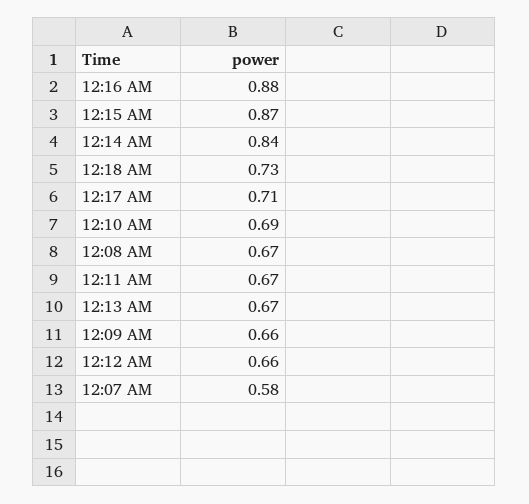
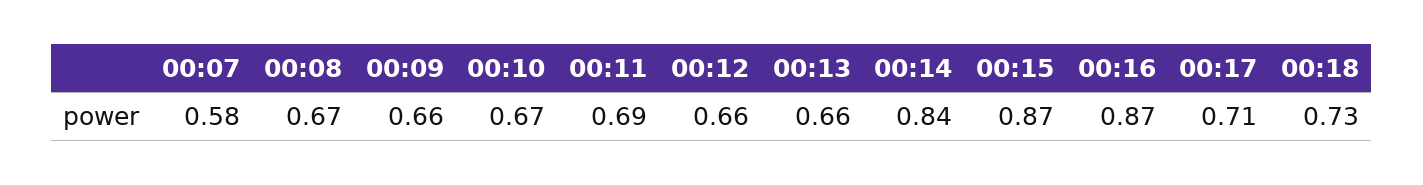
  {
-   "12:16 AM": 0.88,
+   "12:16 AM": 0.87,
    "12:15 AM": 0.87,
    "12:14 AM": 0.84,
    "12:18 AM": 0.73,
    "12:17 AM": 0.71,
-   "12:10 AM": 0.69,
+   "12:10 AM": 0.67,
    "12:08 AM": 0.67,
-   "12:11 AM": 0.67,
+   "12:11 AM": 0.69,
-   "12:13 AM": 0.67,
+   "12:13 AM": 0.66,
    "12:09 AM": 0.66,
    "12:12 AM": 0.66,
    "12:07 AM": 0.58
  }

